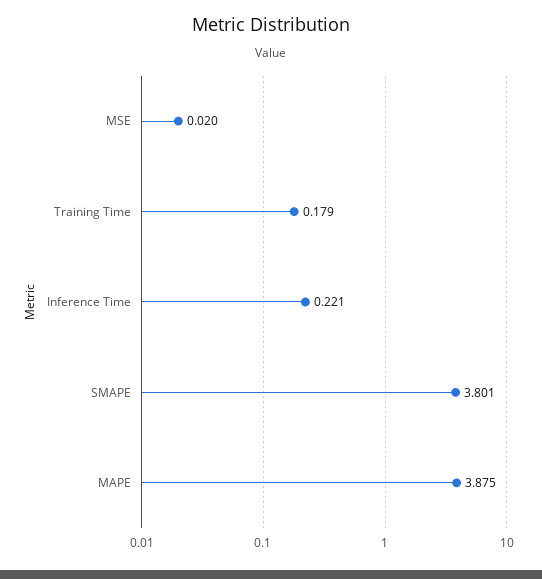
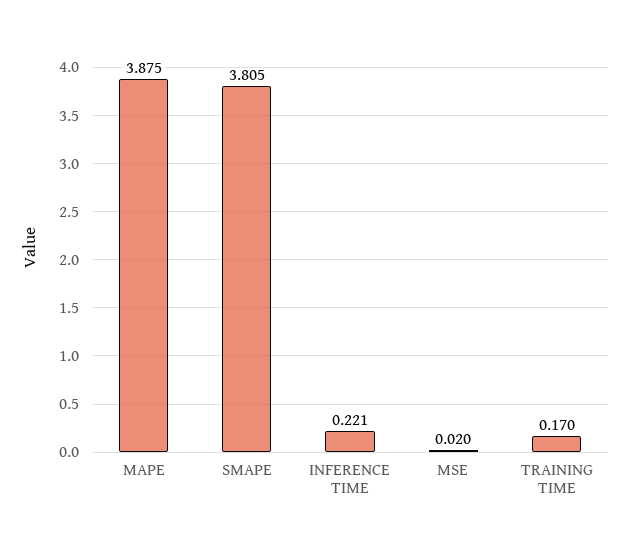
  {
    "MSE": 0.02,
-   "Training Time": 0.179,
+   "Training Time": 0.17,
    "Inference Time": 0.221,
-   "SMAPE": 3.801,
+   "SMAPE": 3.805,
    "MAPE": 3.875
  }

